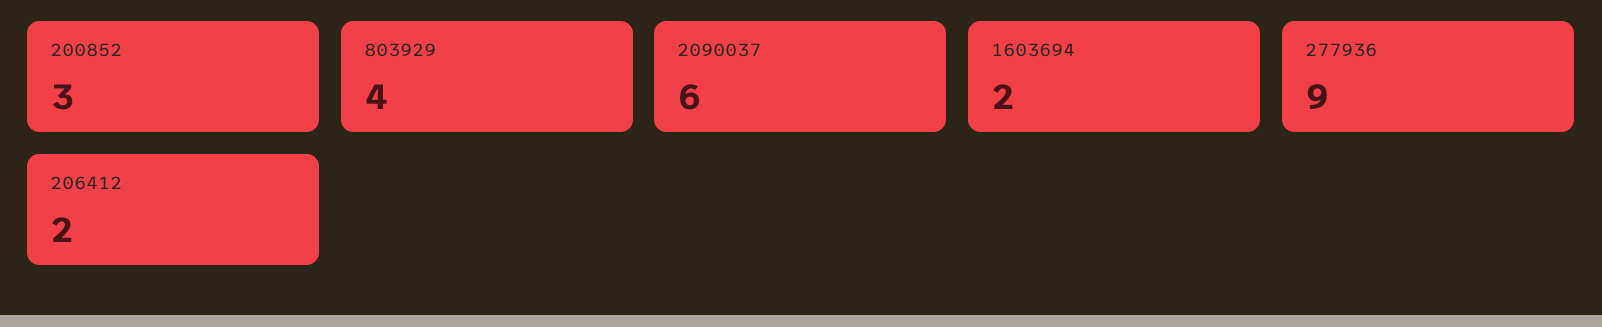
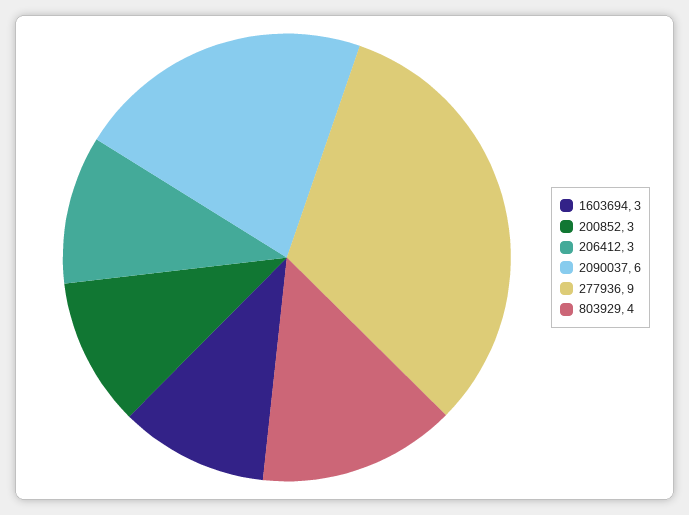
  {
    "200852": 3,
    "803929": 4,
    "2090037": 6,
-   "1603694": 2,
+   "1603694": 3,
    "277936": 9,
-   "206412": 2
+   "206412": 3
  }

